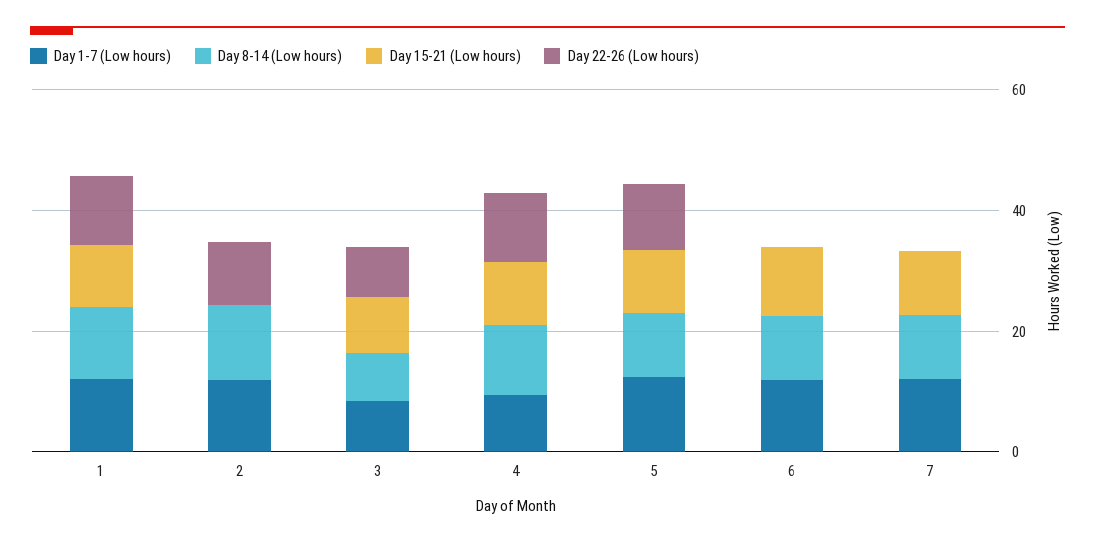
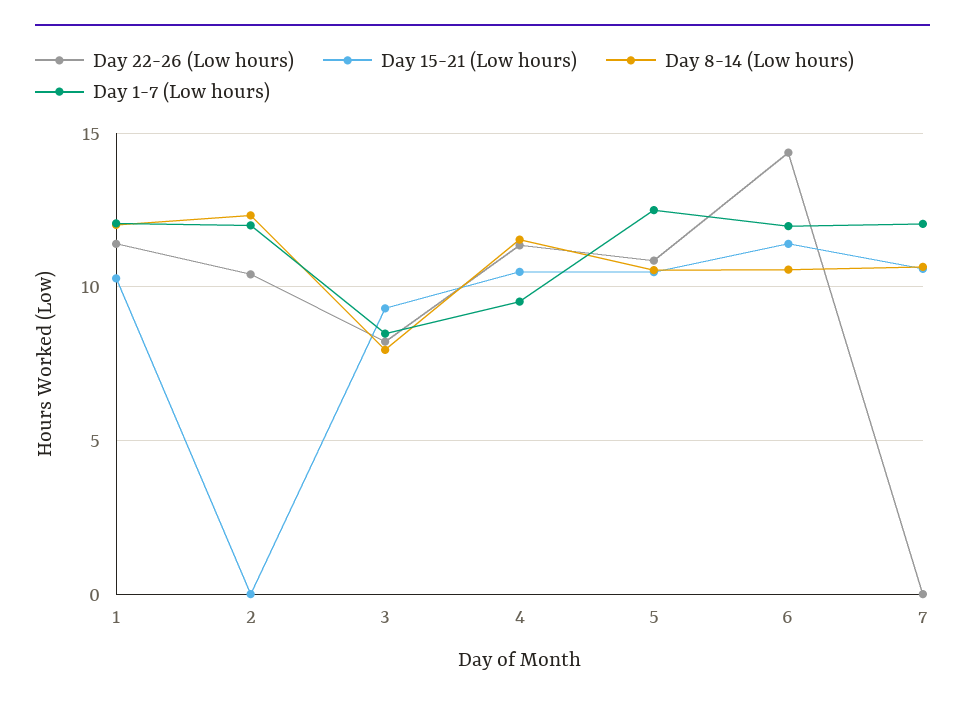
  {
    "Day 1-7 (Low hours)": {
      "1": 12,
      "2": 12,
      "3": 8.5,
      "4": 9.5,
      "5": 12.5,
      "6": 12,
      "7": 12
    },
    "Day 8-14 (Low hours)": {
      "1": 12,
      "2": 12.5,
      "3": 8,
      "4": 11.5,
      "5": 10.5,
      "6": 10.5,
      "7": 10.5
    },
    "Day 15-21 (Low hours)": {
      "1": 10.5,
      "2": 0,
      "3": 9.5,
      "4": 10.5,
      "5": 10.5,
      "6": 11.5,
      "7": 10.5
    },
    "Day 22-26 (Low hours)": {
      "1": 11.5,
      "2": 10.5,
      "3": 8,
      "4": 11.5,
      "5": 11,
-     "6": 0,
+     "6": 14.5,
      "7": 0
    }
  }

